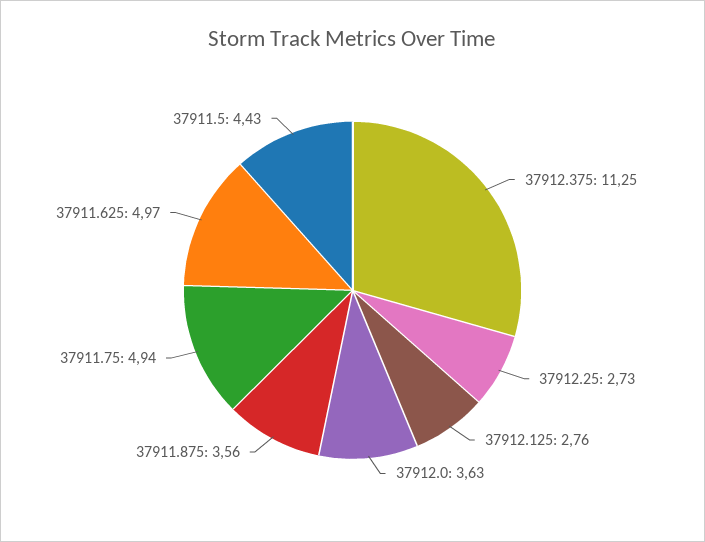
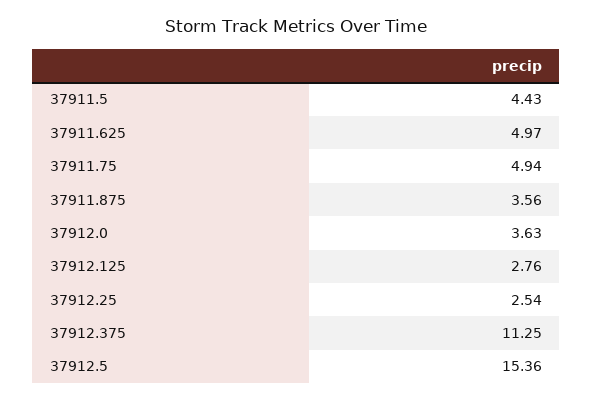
  {
    "37912.375": 11.25,
-   "37912.25": 2.73,
+   "37912.25": 2.54,
    "37912.125": 2.76,
    "37912.0": 3.63,
    "37911.875": 3.56,
    "37911.75": 4.94,
    "37911.625": 4.97,
-   "37911.5": 4.43
+   "37911.5": 4.43,
+   "37912.5": 15.36
  }

